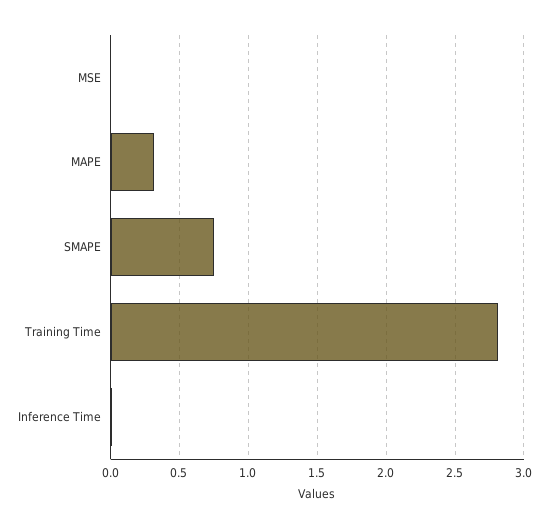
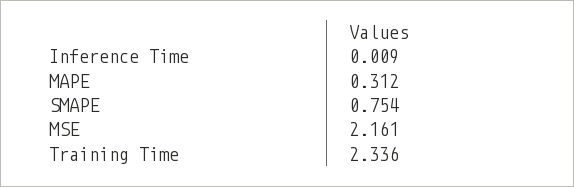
  {
-   "MSE": 0,
+   "MSE": 2.161,
    "MAPE": 0.312,
    "SMAPE": 0.754,
-   "Training Time": 2.8,
+   "Training Time": 2.336,
    "Inference Time": 0.009
  }

